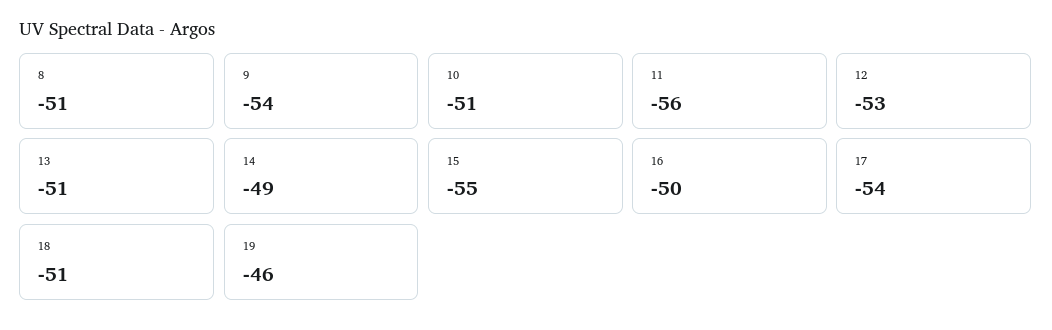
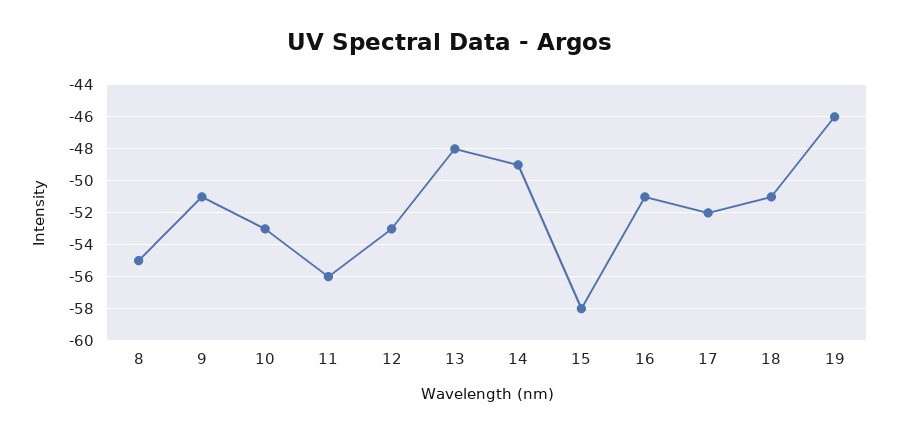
  {
-   "8": -51,
+   "8": -55,
-   "9": -54,
+   "9": -51,
-   "10": -51,
+   "10": -53,
    "11": -56,
    "12": -53,
-   "13": -51,
+   "13": -48,
    "14": -49,
-   "15": -55,
+   "15": -58,
-   "16": -50,
+   "16": -51,
-   "17": -54,
+   "17": -52,
    "18": -51,
    "19": -46
  }

